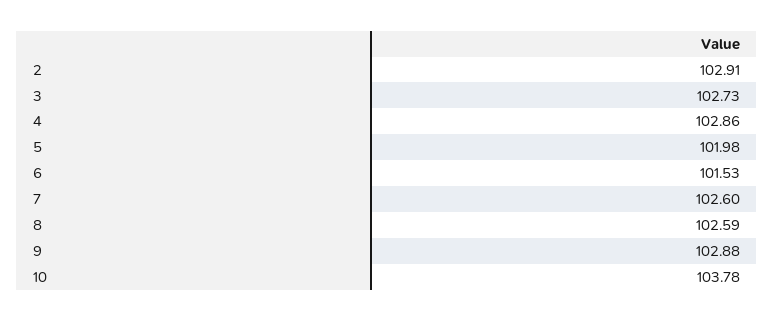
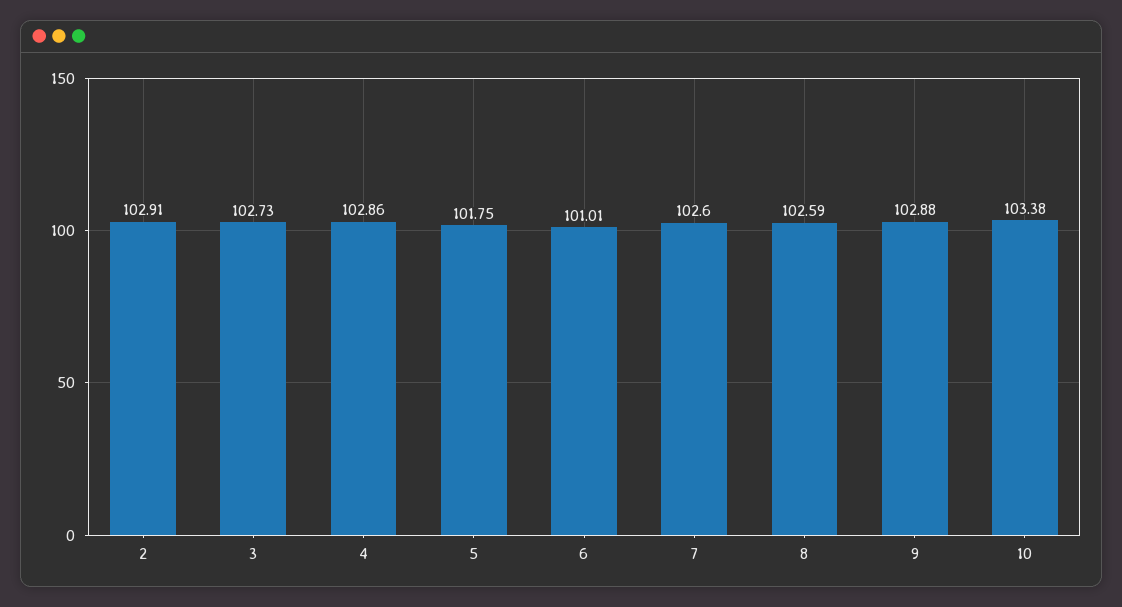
  {
    "2": 102.91,
    "3": 102.73,
    "4": 102.86,
-   "5": 101.98,
+   "5": 101.75,
-   "6": 101.53,
+   "6": 101.01,
    "7": 102.6,
    "8": 102.59,
    "9": 102.88,
-   "10": 103.78
+   "10": 103.38
  }

